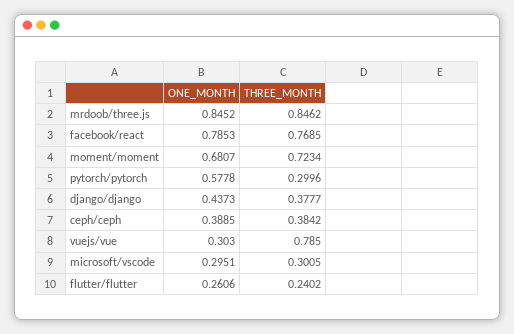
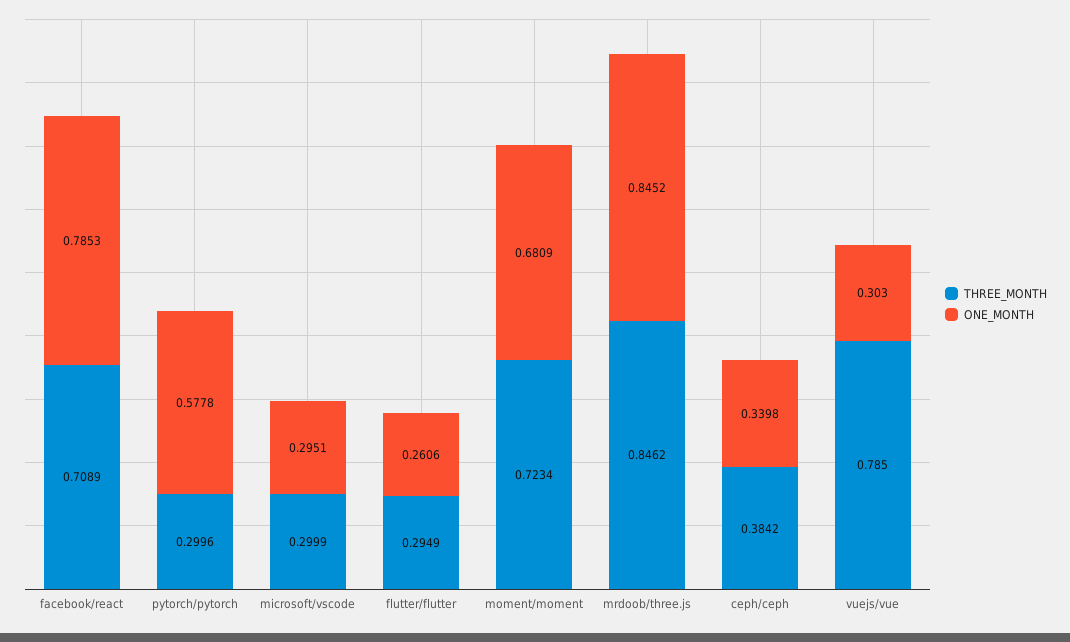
  {
    "ONE_MONTH": {
      "mrdoob/three.js": 0.8452,
      "facebook/react": 0.7853,
-     "moment/moment": 0.6807,
+     "moment/moment": 0.6809,
      "pytorch/pytorch": 0.5778,
-     "django/django": 0.4373,
-     "ceph/ceph": 0.3885,
+     "ceph/ceph": 0.3398,
      "vuejs/vue": 0.303,
      "microsoft/vscode": 0.2951,
      "flutter/flutter": 0.2606
    },
    "THREE_MONTH": {
      "mrdoob/three.js": 0.8462,
-     "facebook/react": 0.7685,
+     "facebook/react": 0.7089,
      "moment/moment": 0.7234,
      "pytorch/pytorch": 0.2996,
-     "django/django": 0.3777,
      "ceph/ceph": 0.3842,
      "vuejs/vue": 0.785,
-     "microsoft/vscode": 0.3005,
+     "microsoft/vscode": 0.2999,
-     "flutter/flutter": 0.2402
+     "flutter/flutter": 0.2949
    }
  }

